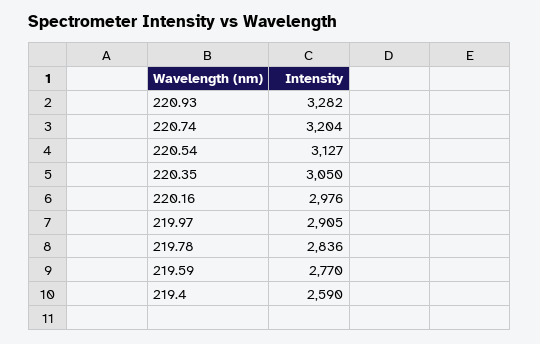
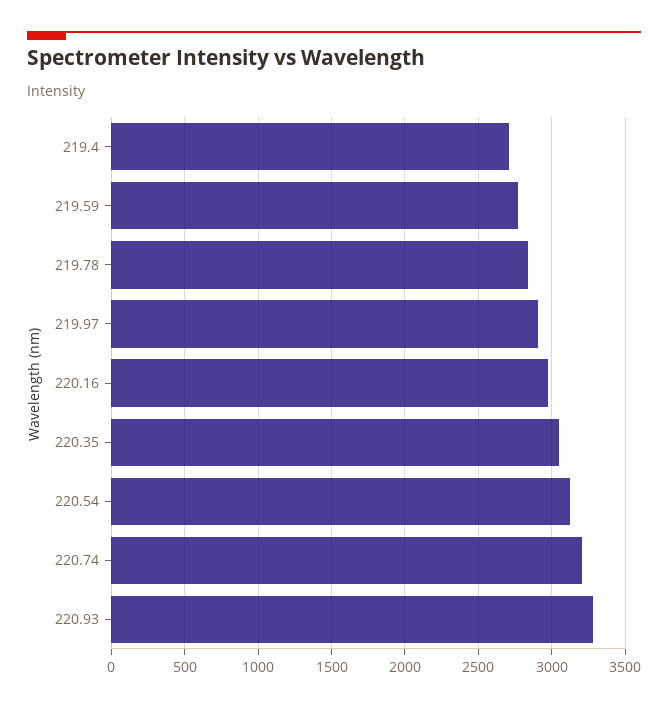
  {
    "220.93": 3282,
    "220.74": 3204,
    "220.54": 3127,
    "220.35": 3050,
    "220.16": 2976,
    "219.97": 2905,
    "219.78": 2836,
    "219.59": 2770,
-   "219.4": 2590
+   "219.4": 2700
  }

